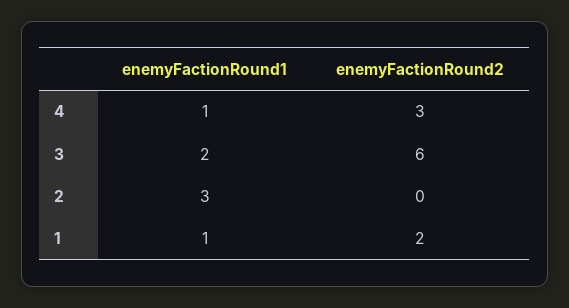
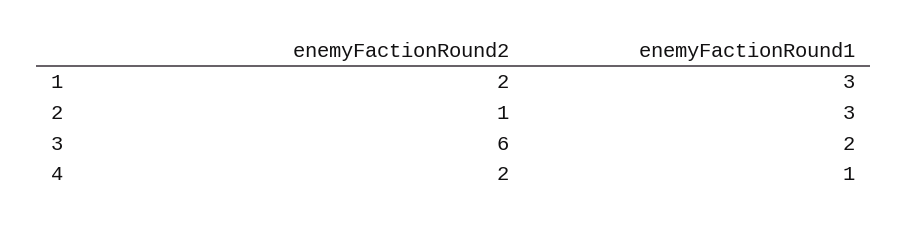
  {
    "enemyFactionRound1": {
      "4": 1,
      "3": 2,
      "2": 3,
-     "1": 1
+     "1": 3
    },
    "enemyFactionRound2": {
-     "4": 3,
+     "4": 2,
      "3": 6,
-     "2": 0,
+     "2": 1,
      "1": 2
    }
  }

